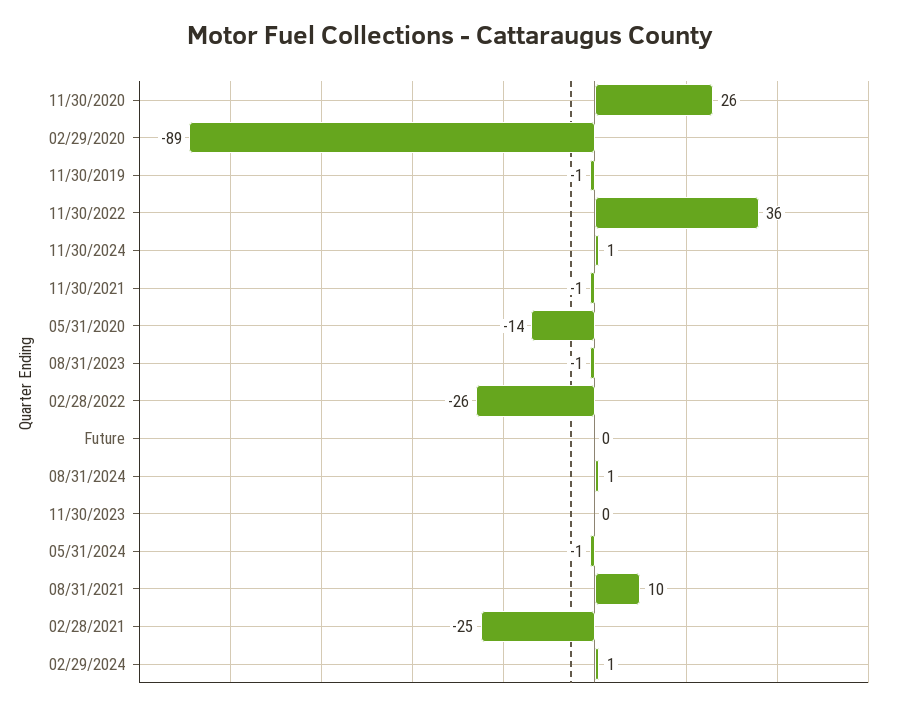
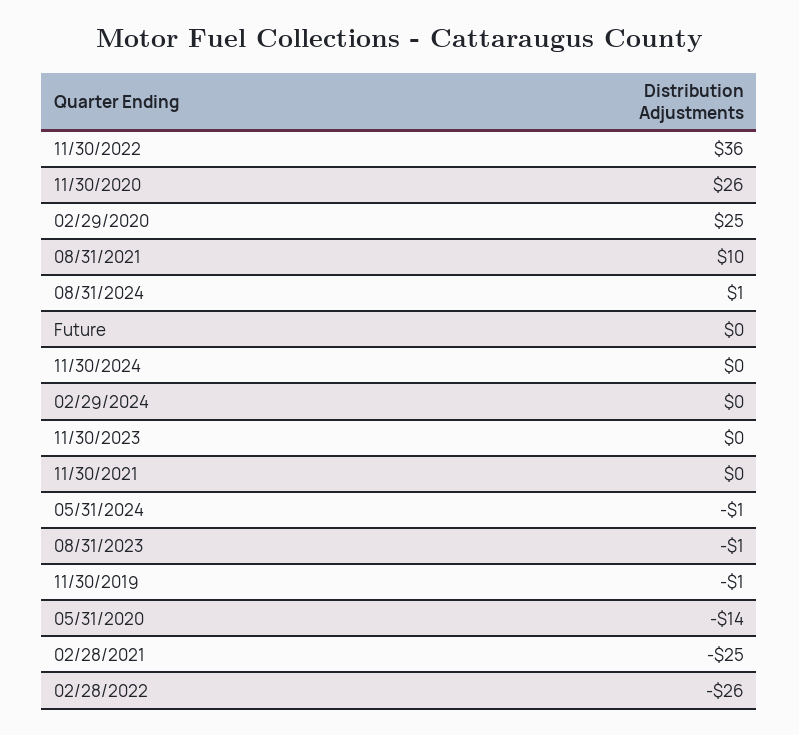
  {
    "11/30/2020": 26,
-   "02/29/2020": -89,
+   "02/29/2020": 25,
    "11/30/2019": -1,
    "11/30/2022": 36,
-   "11/30/2024": 1,
+   "11/30/2024": 0,
-   "11/30/2021": -1,
+   "11/30/2021": 0,
    "05/31/2020": -14,
    "08/31/2023": -1,
    "02/28/2022": -26,
    "Future": 0,
    "08/31/2024": 1,
    "11/30/2023": 0,
    "05/31/2024": -1,
    "08/31/2021": 10,
    "02/28/2021": -25,
-   "02/29/2024": 1
+   "02/29/2024": 0
  }

